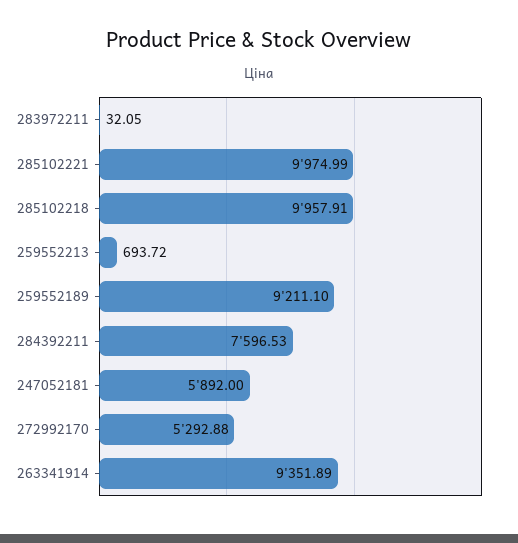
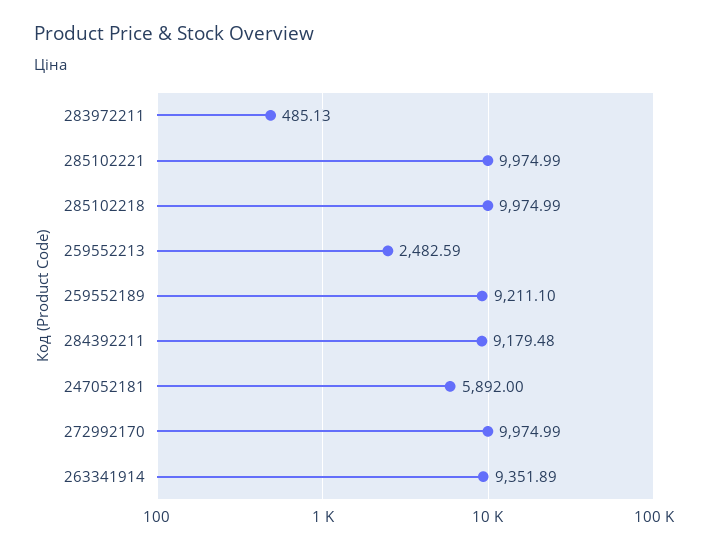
  {
-   "283972211": 32.05,
+   "283972211": 485.13,
    "285102221": 9974.99,
-   "285102218": 9957.91,
+   "285102218": 9974.99,
-   "259552213": 693.72,
+   "259552213": 2482.59,
    "259552189": 9211.1,
-   "284392211": 7596.53,
+   "284392211": 9179.48,
    "247052181": 5892,
-   "272992170": 5292.88,
+   "272992170": 9974.99,
    "263341914": 9351.89
  }

